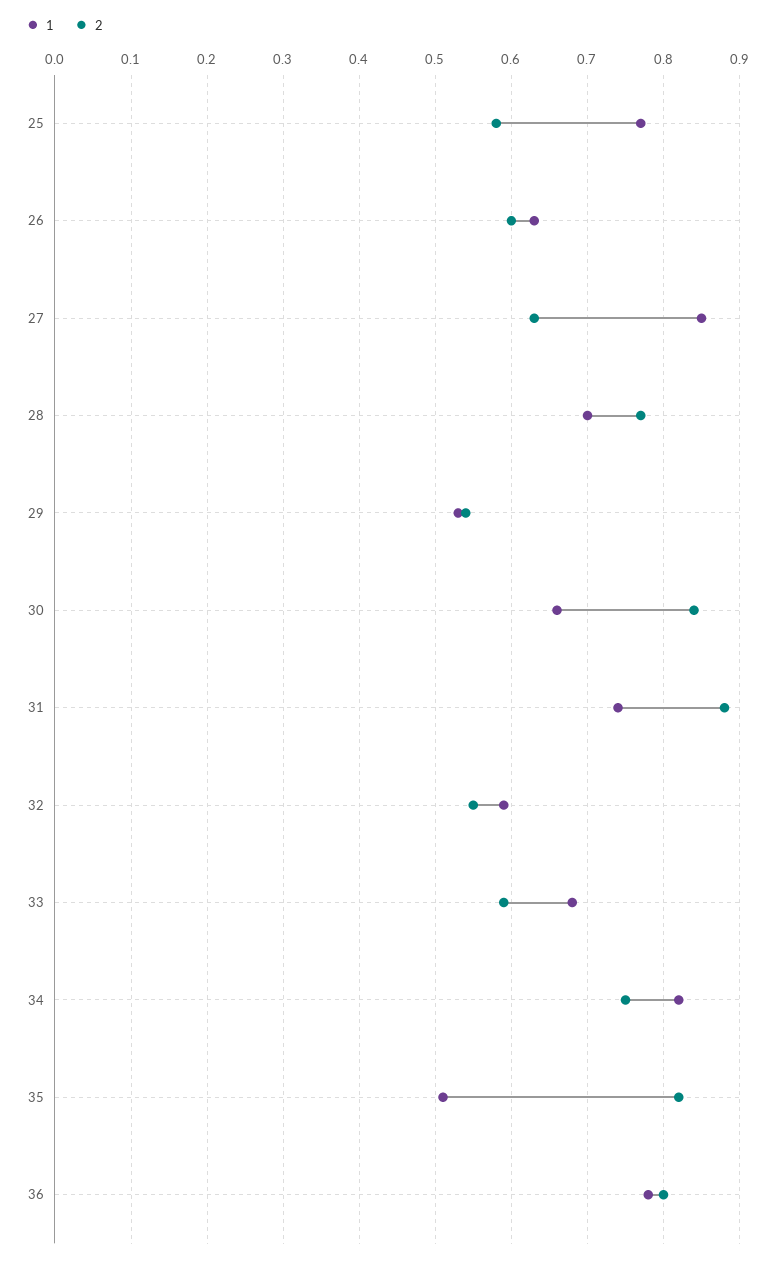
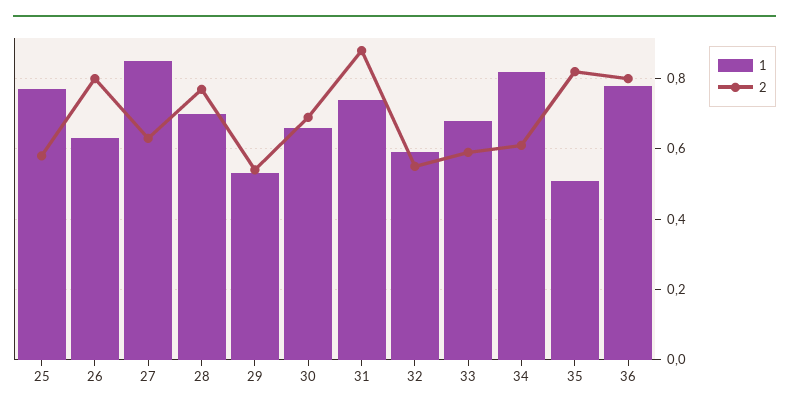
  {
    "1": {
      "25": 0.77,
      "26": 0.63,
      "27": 0.85,
      "28": 0.7,
      "29": 0.53,
      "30": 0.66,
      "31": 0.74,
      "32": 0.59,
      "33": 0.68,
      "34": 0.82,
      "35": 0.51,
      "36": 0.78
    },
    "2": {
      "25": 0.58,
-     "26": 0.6,
+     "26": 0.8,
      "27": 0.63,
      "28": 0.77,
      "29": 0.54,
-     "30": 0.84,
+     "30": 0.7,
      "31": 0.88,
      "32": 0.55,
      "33": 0.59,
-     "34": 0.75,
+     "34": 0.6,
      "35": 0.82,
      "36": 0.8
    }
  }

